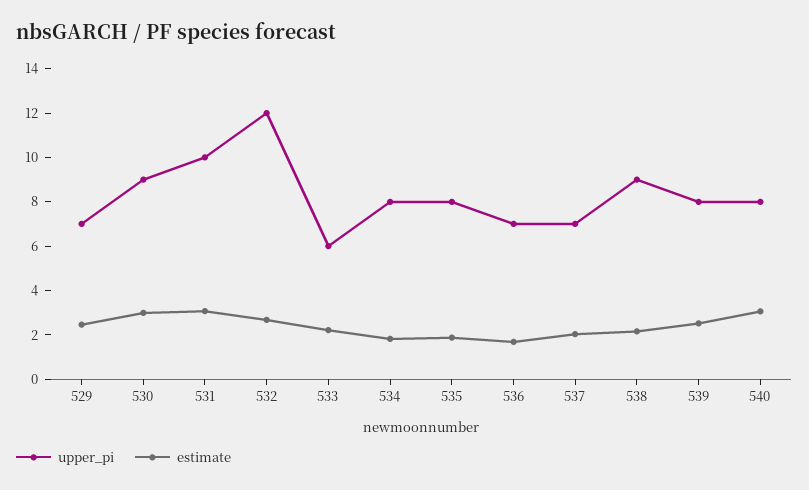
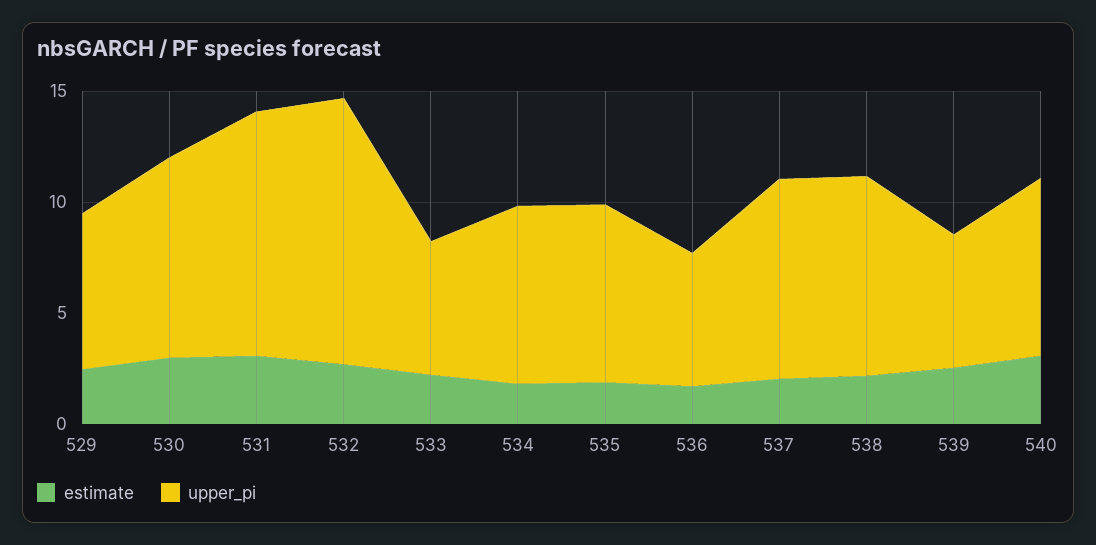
  {
    "upper_pi": {
      "529": 7,
      "530": 9,
-     "531": 10,
+     "531": 11,
      "532": 12,
      "533": 6,
      "534": 8,
      "535": 8,
-     "536": 7,
+     "536": 6,
-     "537": 7,
+     "537": 9,
      "538": 9,
-     "539": 8,
+     "539": 6,
      "540": 8
    },
    "estimate": {
      "529": 2.5,
      "530": 3,
      "531": 3,
      "532": 2.5,
      "533": 2,
      "534": 2,
      "535": 2,
      "536": 1.5,
      "537": 2,
      "538": 2,
      "539": 2.5,
      "540": 3
    }
  }

